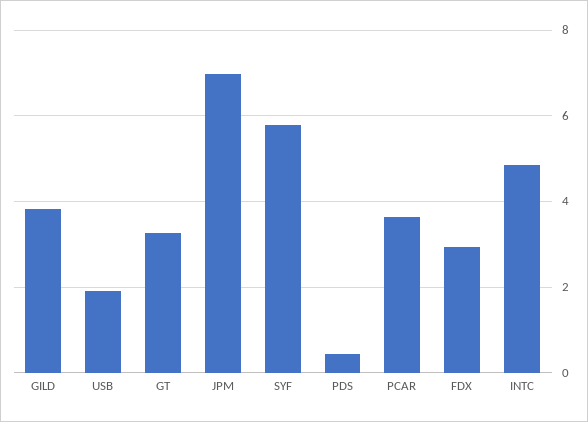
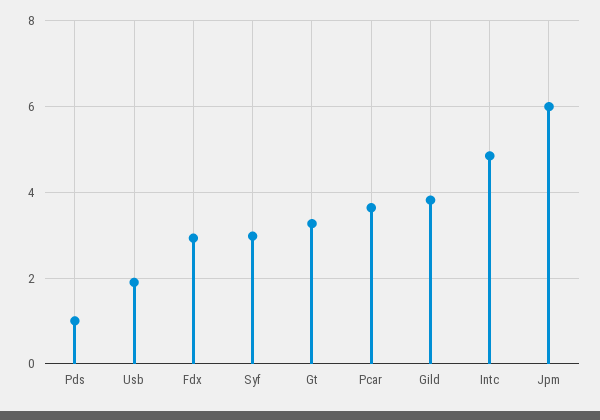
  {
    "GILD": 3.8,
    "USB": 2,
    "GT": 3.2,
-   "JPM": 7,
+   "JPM": 6,
-   "SYF": 5.8,
+   "SYF": 3,
-   "PDS": 0.4,
+   "PDS": 1,
    "PCAR": 3.6,
    "FDX": 3,
    "INTC": 4.8
  }

